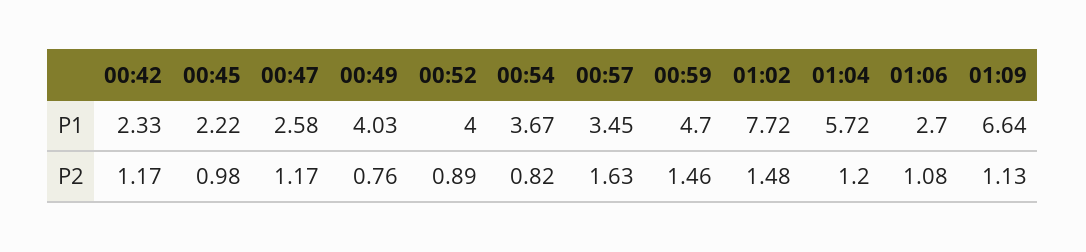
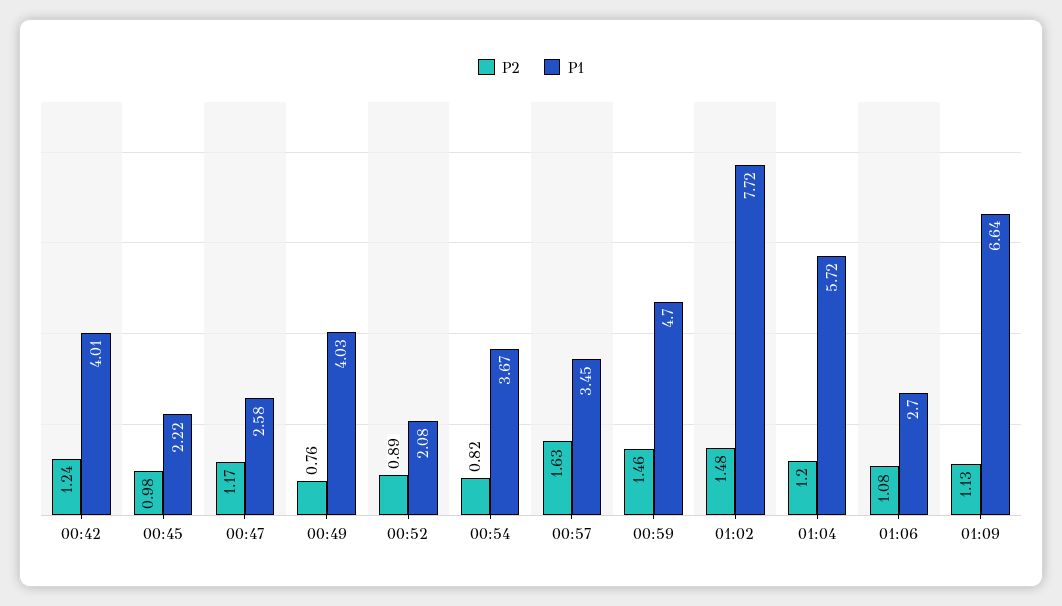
  {
    "P1": {
-     "00:42": 2.33,
+     "00:42": 4.01,
      "00:45": 2.22,
      "00:47": 2.58,
      "00:49": 4.03,
-     "00:52": 4,
+     "00:52": 2.08,
      "00:54": 3.67,
      "00:57": 3.45,
      "00:59": 4.7,
      "01:02": 7.72,
      "01:04": 5.72,
      "01:06": 2.7,
      "01:09": 6.64
    },
    "P2": {
-     "00:42": 1.17,
+     "00:42": 1.24,
      "00:45": 0.98,
      "00:47": 1.17,
      "00:49": 0.76,
      "00:52": 0.89,
      "00:54": 0.82,
      "00:57": 1.63,
      "00:59": 1.46,
      "01:02": 1.48,
      "01:04": 1.2,
      "01:06": 1.08,
      "01:09": 1.13
    }
  }

